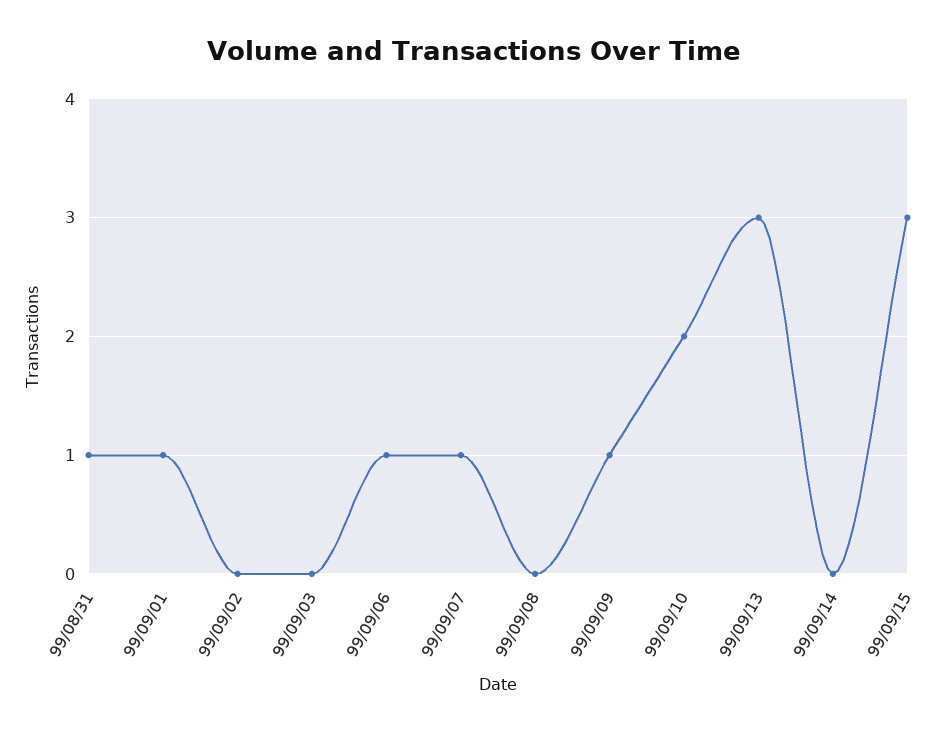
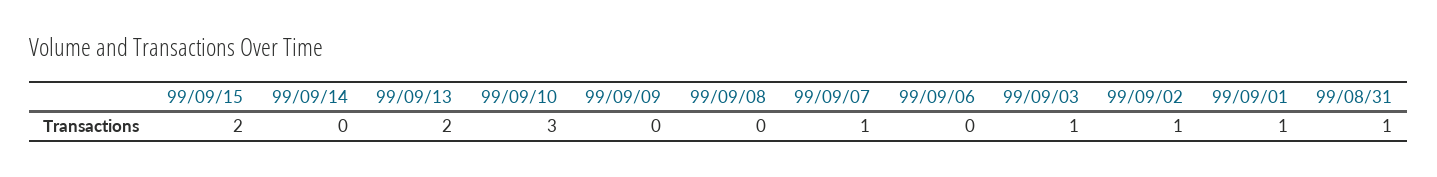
  {
    "99/08/31": 1,
    "99/09/01": 1,
-   "99/09/02": 0,
+   "99/09/02": 1,
-   "99/09/03": 0,
+   "99/09/03": 1,
-   "99/09/06": 1,
+   "99/09/06": 0,
    "99/09/07": 1,
    "99/09/08": 0,
-   "99/09/09": 1,
+   "99/09/09": 0,
-   "99/09/10": 2,
+   "99/09/10": 3,
-   "99/09/13": 3,
+   "99/09/13": 2,
    "99/09/14": 0,
-   "99/09/15": 3
+   "99/09/15": 2
  }

